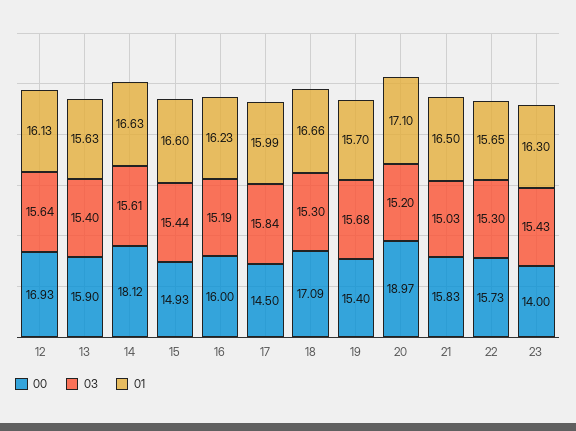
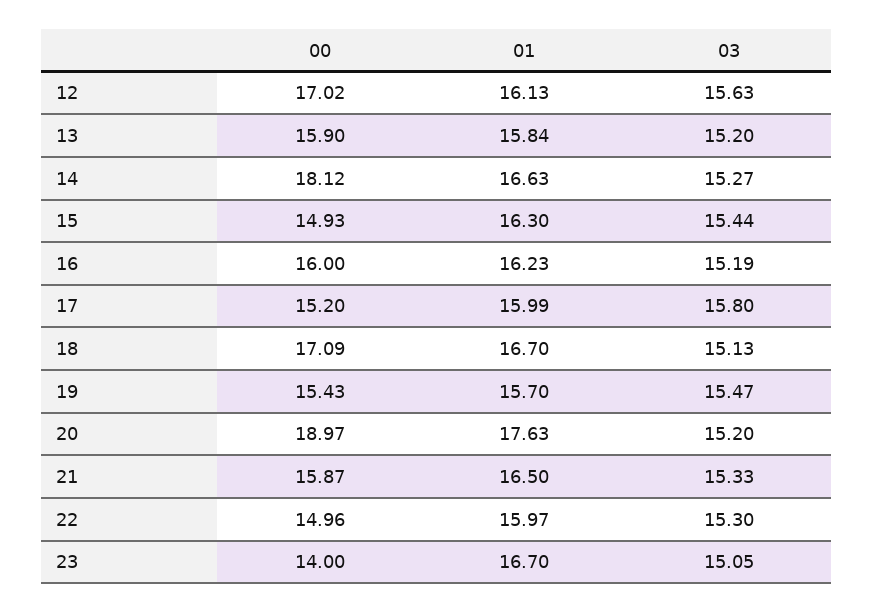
  {
    "00": {
-     "12": 16.93,
+     "12": 17.02,
      "13": 15.9,
      "14": 18.12,
      "15": 14.93,
      "16": 16,
-     "17": 14.5,
+     "17": 15.2,
      "18": 17.09,
-     "19": 15.4,
+     "19": 15.43,
      "20": 18.97,
-     "21": 15.83,
+     "21": 15.87,
-     "22": 15.73,
+     "22": 14.96,
      "23": 14
    },
    "03": {
-     "12": 15.64,
+     "12": 15.63,
-     "13": 15.4,
+     "13": 15.2,
-     "14": 15.61,
+     "14": 15.27,
      "15": 15.44,
      "16": 15.19,
-     "17": 15.84,
+     "17": 15.8,
-     "18": 15.3,
+     "18": 15.13,
-     "19": 15.68,
+     "19": 15.47,
      "20": 15.2,
-     "21": 15.03,
+     "21": 15.33,
      "22": 15.3,
-     "23": 15.43
+     "23": 15.05
    },
    "01": {
      "12": 16.13,
-     "13": 15.63,
+     "13": 15.84,
      "14": 16.63,
-     "15": 16.6,
+     "15": 16.3,
      "16": 16.23,
      "17": 15.99,
-     "18": 16.66,
+     "18": 16.7,
      "19": 15.7,
-     "20": 17.1,
+     "20": 17.63,
      "21": 16.5,
-     "22": 15.65,
+     "22": 15.97,
-     "23": 16.3
+     "23": 16.7
    }
  }

